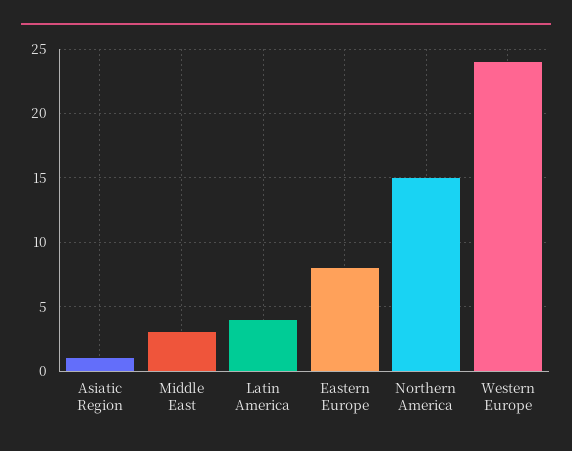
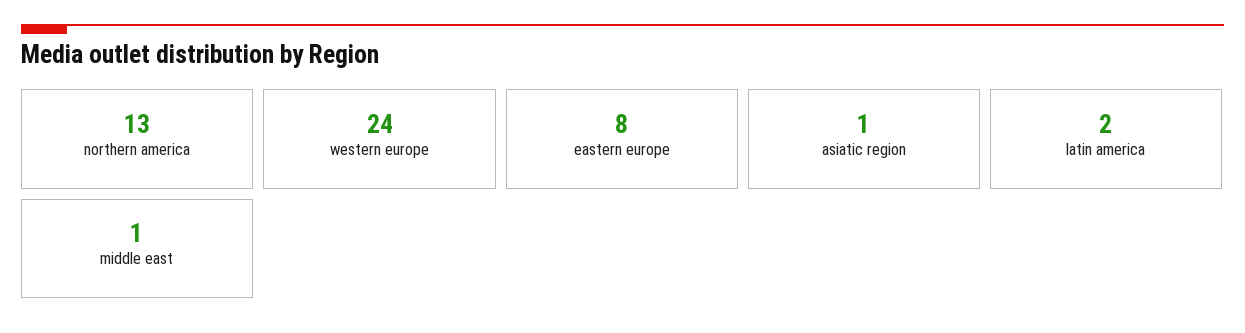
  {
    "Asiatic Region": 1,
-   "Middle East": 3,
+   "Middle East": 1,
-   "Latin America": 4,
+   "Latin America": 2,
    "Eastern Europe": 8,
-   "Northern America": 15,
+   "Northern America": 13,
    "Western Europe": 24
  }

